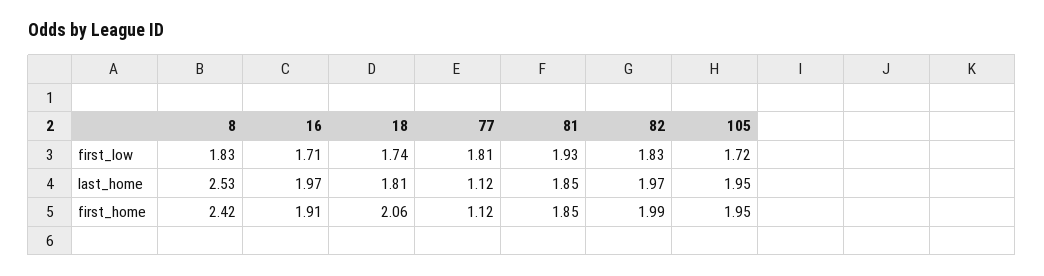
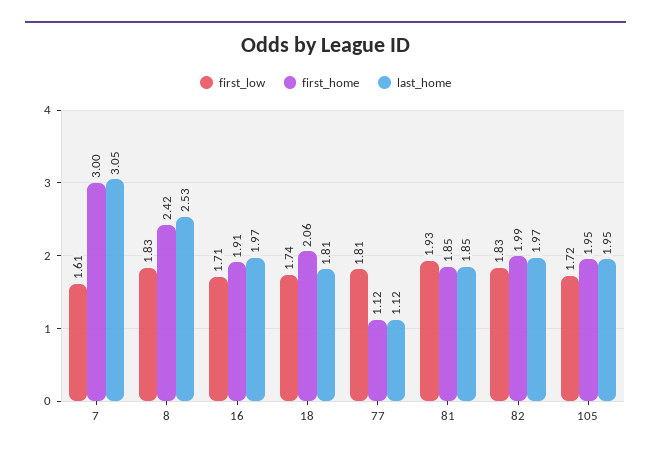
  {
    "first_low": {
      "8": 1.83,
      "16": 1.71,
      "18": 1.74,
      "77": 1.81,
      "81": 1.93,
      "82": 1.83,
-     "105": 1.72
+     "105": 1.72,
+     "7": 1.61
    },
    "last_home": {
      "8": 2.53,
      "16": 1.97,
      "18": 1.81,
      "77": 1.12,
      "81": 1.85,
      "82": 1.97,
-     "105": 1.95
+     "105": 1.95,
+     "7": 3.05
    },
    "first_home": {
      "8": 2.42,
      "16": 1.91,
      "18": 2.06,
      "77": 1.12,
      "81": 1.85,
      "82": 1.99,
-     "105": 1.95
+     "105": 1.95,
+     "7": 3
    }
  }

